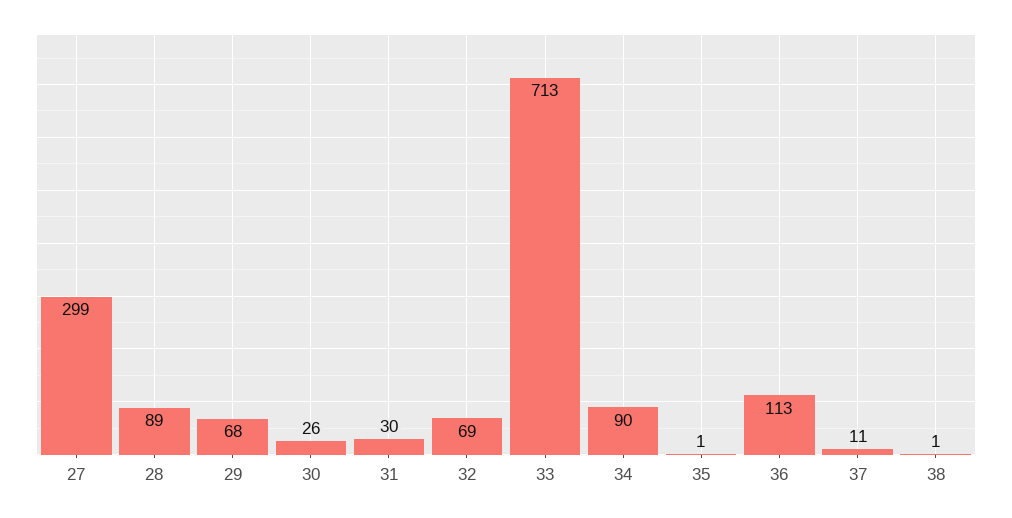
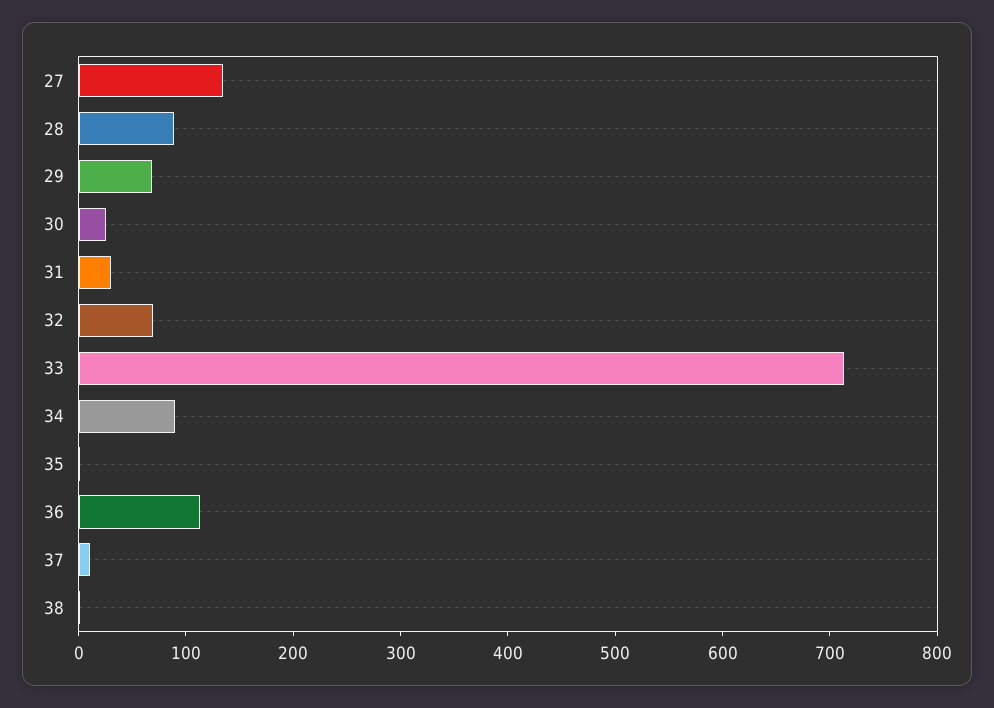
  {
-   "27": 299,
+   "27": 140,
    "28": 89,
    "29": 68,
    "30": 26,
    "31": 30,
    "32": 69,
    "33": 713,
    "34": 90,
    "35": 1,
    "36": 113,
    "37": 11,
    "38": 1
  }

